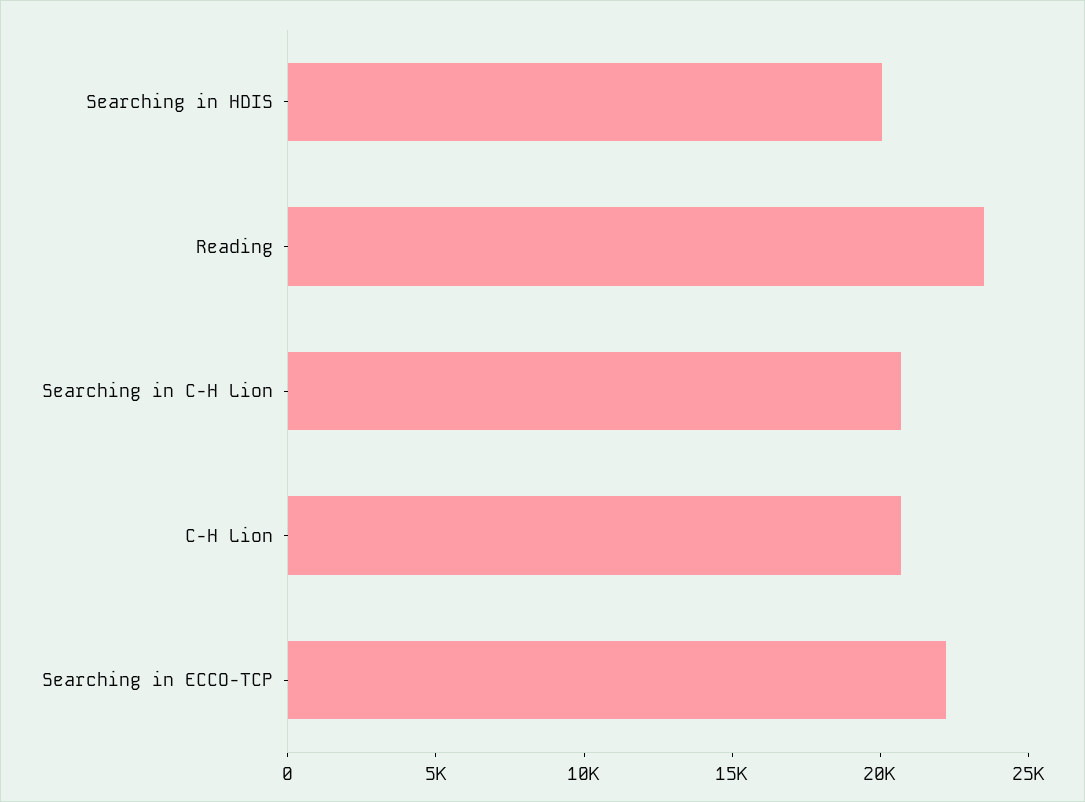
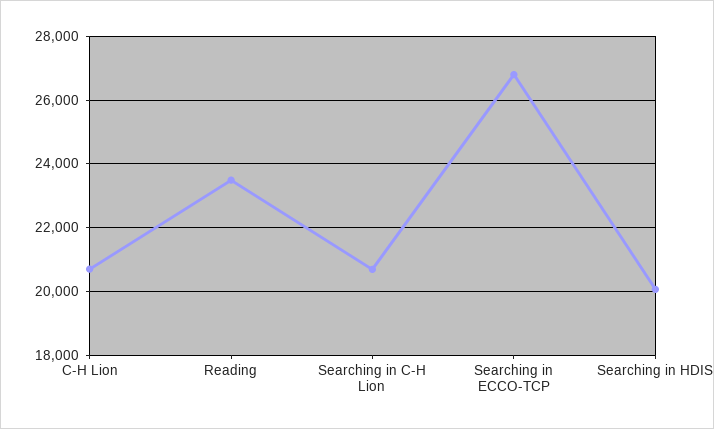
  {
    "Searching in HDIS": 20000,
    "Reading": 23400,
    "Searching in C-H Lion": 20600,
    "C-H Lion": 20600,
-   "Searching in ECCO-TCP": 22000
+   "Searching in ECCO-TCP": 26800
  }

